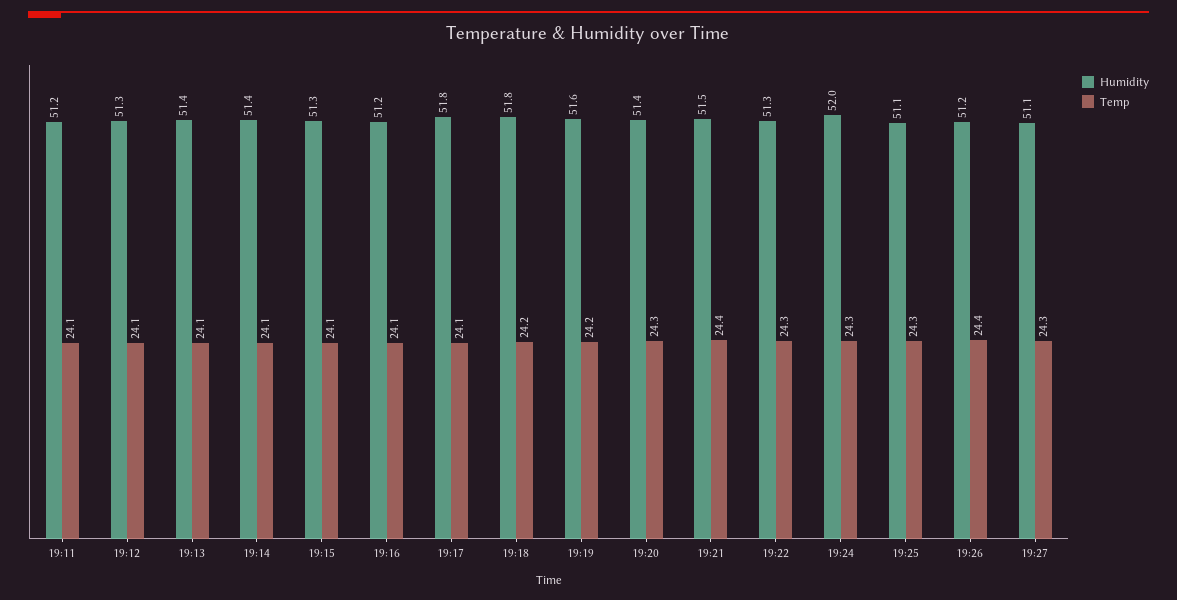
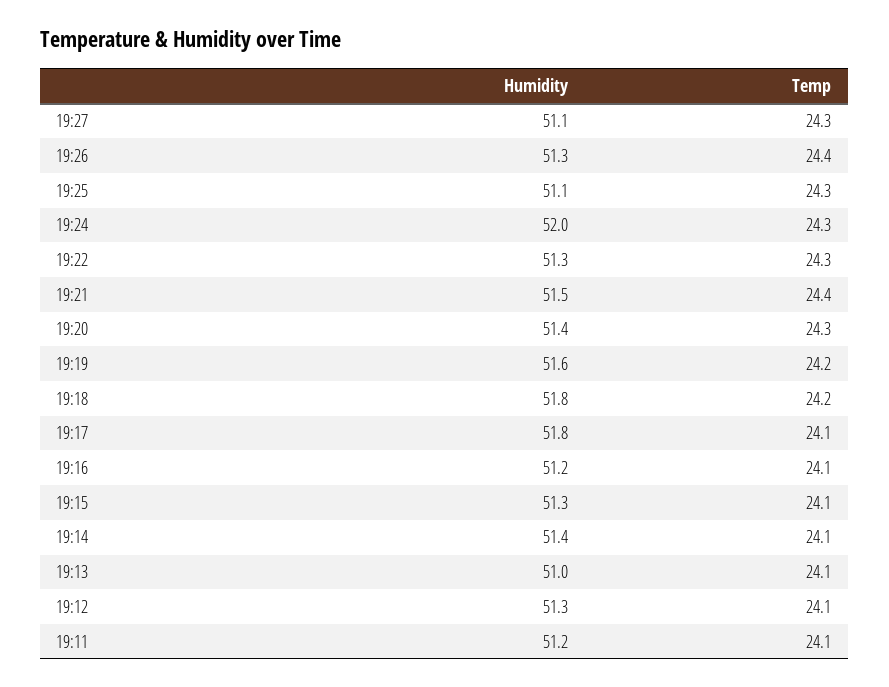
  {
    "Humidity": {
      "19:11": 51.2,
      "19:12": 51.3,
-     "19:13": 51.4,
+     "19:13": 51,
      "19:14": 51.4,
      "19:15": 51.3,
      "19:16": 51.2,
      "19:17": 51.8,
      "19:18": 51.8,
      "19:19": 51.6,
      "19:20": 51.4,
      "19:21": 51.5,
      "19:22": 51.3,
      "19:24": 52,
      "19:25": 51.1,
-     "19:26": 51.2,
+     "19:26": 51.3,
      "19:27": 51.1
    },
    "Temp": {
      "19:11": 24.1,
      "19:12": 24.1,
      "19:13": 24.1,
      "19:14": 24.1,
      "19:15": 24.1,
      "19:16": 24.1,
      "19:17": 24.1,
      "19:18": 24.2,
      "19:19": 24.2,
      "19:20": 24.3,
      "19:21": 24.4,
      "19:22": 24.3,
      "19:24": 24.3,
      "19:25": 24.3,
      "19:26": 24.4,
      "19:27": 24.3
    }
  }

